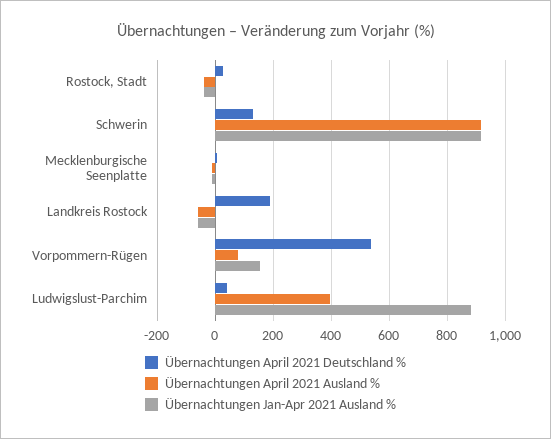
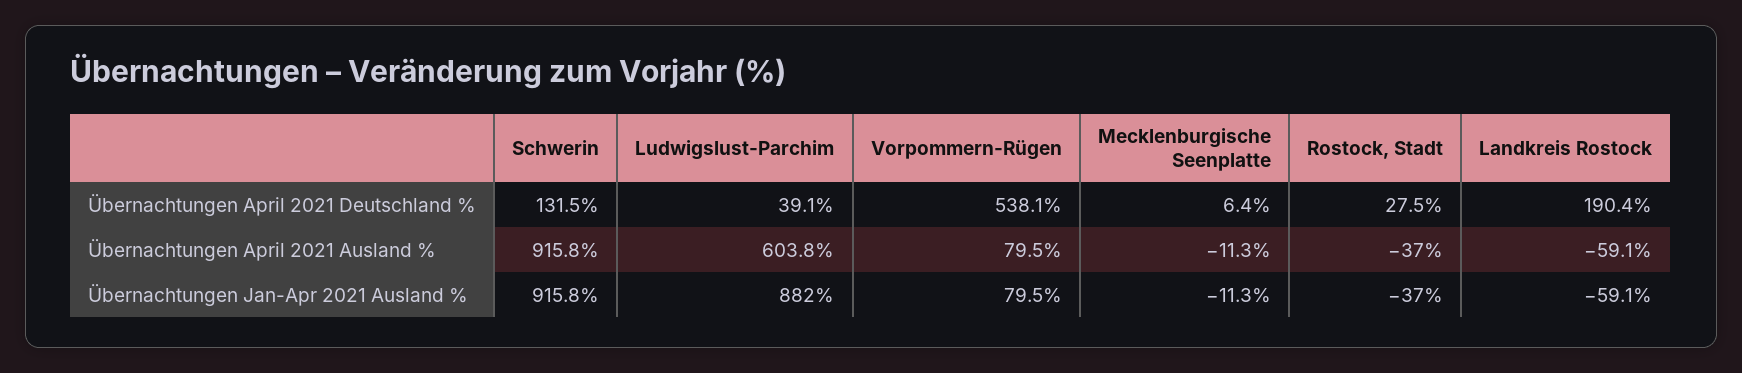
  {
    "Übernachtungen April 2021 Deutschland %": {
      "Rostock, Stadt": 27.5,
      "Schwerin": 131.5,
      "Mecklenburgische Seenplatte": 6.4,
      "Landkreis Rostock": 190.4,
      "Vorpommern-Rügen": 538.1,
      "Ludwigslust-Parchim": 39.1
    },
    "Übernachtungen April 2021 Ausland %": {
      "Rostock, Stadt": -37,
      "Schwerin": 915.8,
      "Mecklenburgische Seenplatte": -11.3,
      "Landkreis Rostock": -59.1,
      "Vorpommern-Rügen": 79.5,
-     "Ludwigslust-Parchim": 400
+     "Ludwigslust-Parchim": 603.8
    },
    "Übernachtungen Jan-Apr 2021 Ausland %": {
      "Rostock, Stadt": -37,
      "Schwerin": 915.8,
      "Mecklenburgische Seenplatte": -11.3,
      "Landkreis Rostock": -59.1,
-     "Vorpommern-Rügen": 150,
+     "Vorpommern-Rügen": 79.5,
      "Ludwigslust-Parchim": 882
    }
  }

